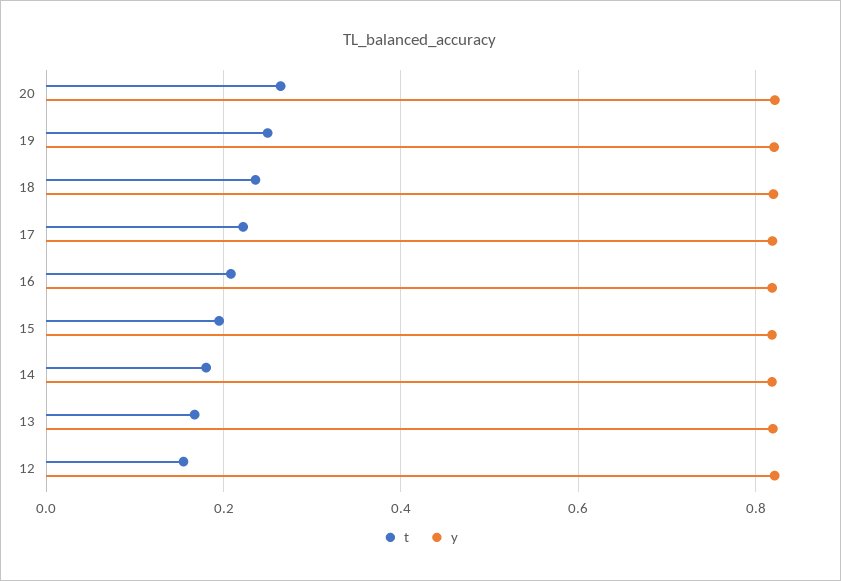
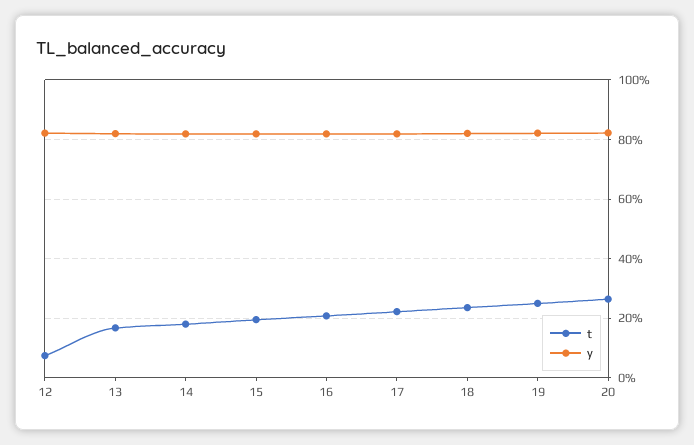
  {
    "t": {
      "20": 0.26,
      "19": 0.24,
      "18": 0.24,
      "17": 0.22,
      "16": 0.2,
      "15": 0.2,
      "14": 0.18,
      "13": 0.16,
-     "12": 0.16
+     "12": 0.075
    },
    "y": {
      "20": 0.82,
      "19": 0.82,
      "18": 0.82,
      "17": 0.82,
      "16": 0.82,
      "15": 0.82,
      "14": 0.82,
      "13": 0.82,
      "12": 0.82
    }
  }

